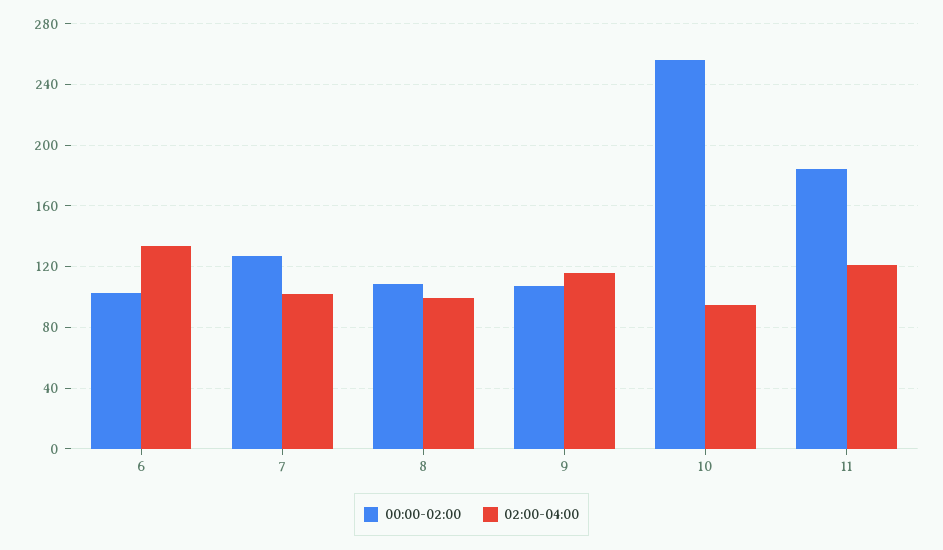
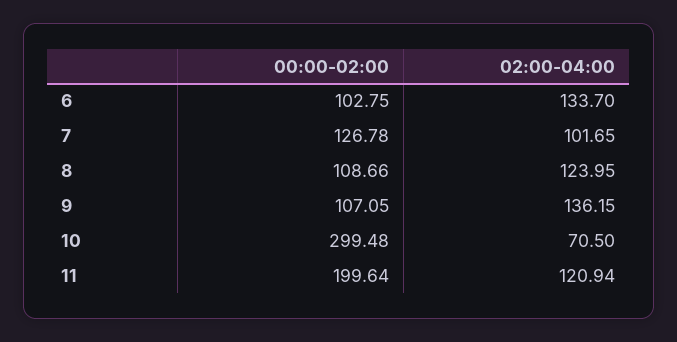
  {
    "00:00-02:00": {
      "6": 102.75,
      "7": 126.78,
      "8": 108.66,
      "9": 107.05,
-     "10": 255,
+     "10": 299.48,
-     "11": 185
+     "11": 199.64
    },
    "02:00-04:00": {
      "6": 133.7,
      "7": 101.65,
-     "8": 100,
+     "8": 123.95,
-     "9": 115,
+     "9": 136.15,
-     "10": 95,
+     "10": 70.5,
      "11": 120.94
    }
  }

